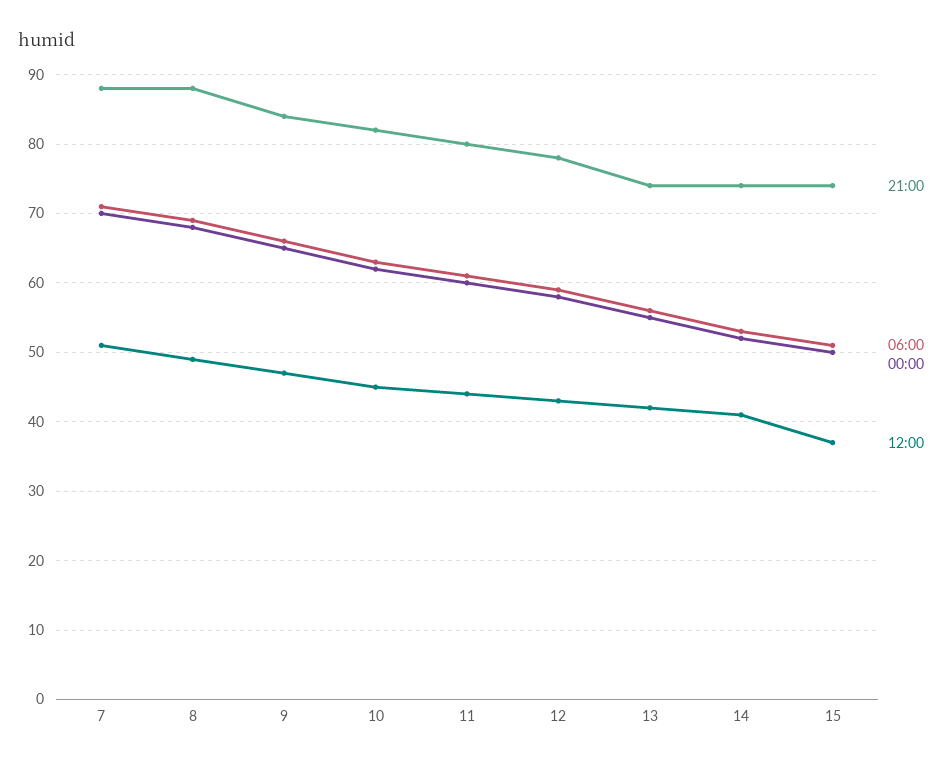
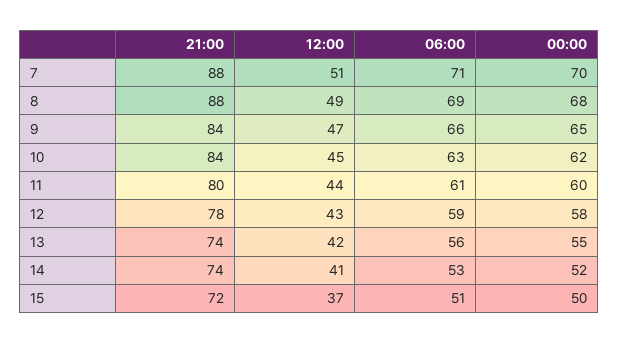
  {
    "21:00": {
      "7": 88,
      "8": 88,
      "9": 84,
-     "10": 82,
+     "10": 84,
      "11": 80,
      "12": 78,
      "13": 74,
      "14": 74,
-     "15": 74
+     "15": 72
    },
    "06:00": {
      "7": 71,
      "8": 69,
      "9": 66,
      "10": 63,
      "11": 61,
      "12": 59,
      "13": 56,
      "14": 53,
      "15": 51
    },
    "00:00": {
      "7": 70,
      "8": 68,
      "9": 65,
      "10": 62,
      "11": 60,
      "12": 58,
      "13": 55,
      "14": 52,
      "15": 50
    },
    "12:00": {
      "7": 51,
      "8": 49,
      "9": 47,
      "10": 45,
      "11": 44,
      "12": 43,
      "13": 42,
      "14": 41,
      "15": 37
    }
  }

